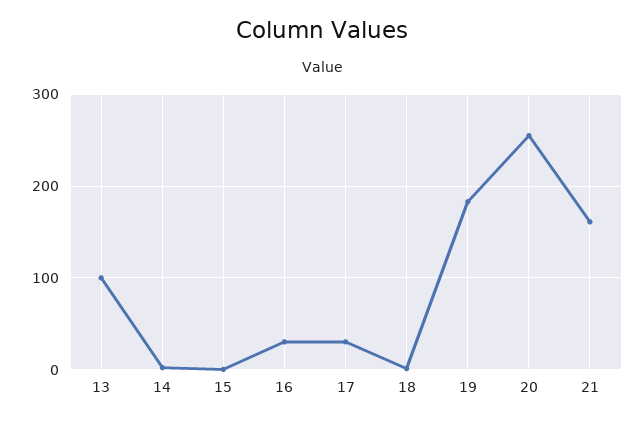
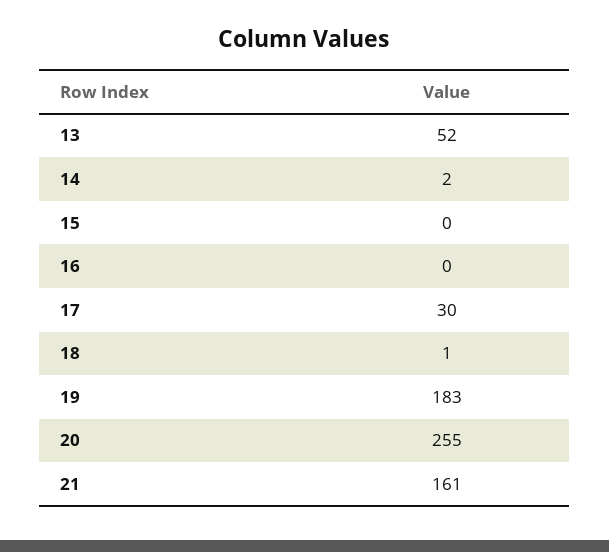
  {
-   "13": 100,
+   "13": 52,
    "14": 2,
    "15": 0,
-   "16": 30,
+   "16": 0,
    "17": 30,
    "18": 1,
    "19": 183,
    "20": 255,
    "21": 161
  }

